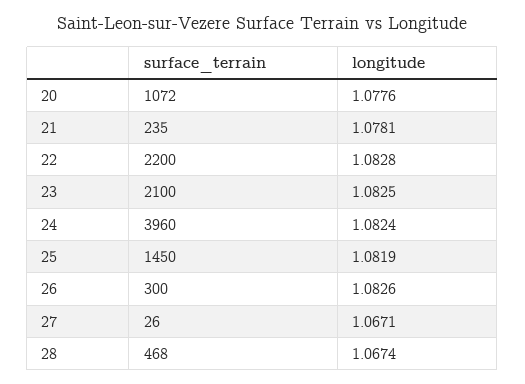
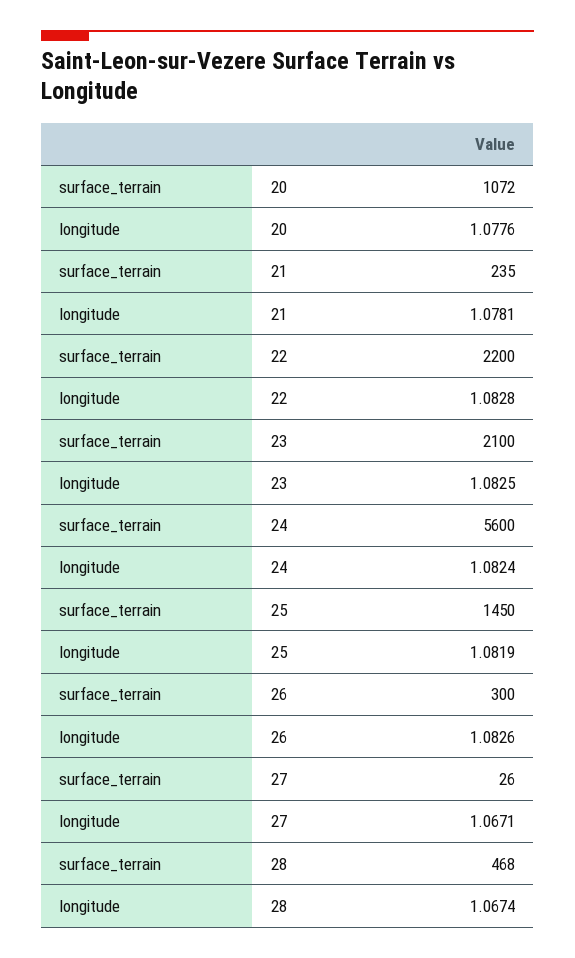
  {
    "surface_terrain": {
      "20": 1072,
      "21": 235,
      "22": 2200,
      "23": 2100,
-     "24": 3960,
+     "24": 5600,
      "25": 1450,
      "26": 300,
      "27": 26,
      "28": 468
    },
    "longitude": {
      "20": 1.0776,
      "21": 1.0781,
      "22": 1.0828,
      "23": 1.0825,
      "24": 1.0824,
      "25": 1.0819,
      "26": 1.0826,
      "27": 1.0671,
      "28": 1.0674
    }
  }

